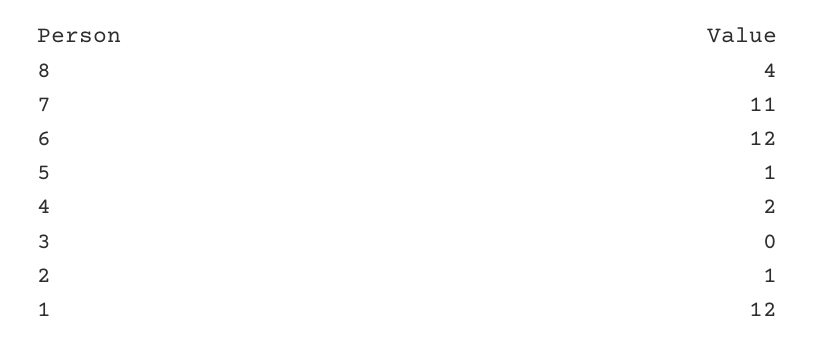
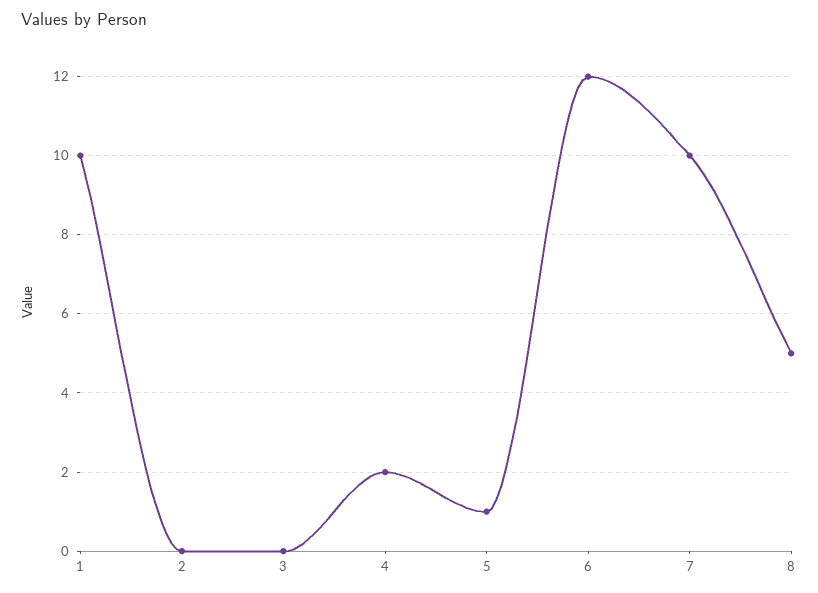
  {
-   "8": 4,
+   "8": 5,
-   "7": 11,
+   "7": 10,
    "6": 12,
    "5": 1,
    "4": 2,
    "3": 0,
-   "2": 1,
+   "2": 0,
-   "1": 12
+   "1": 10
  }

